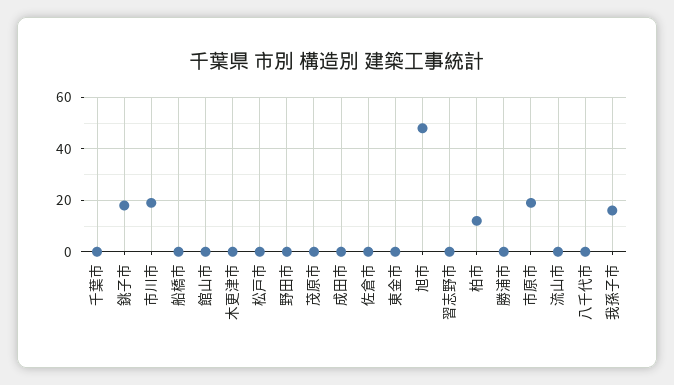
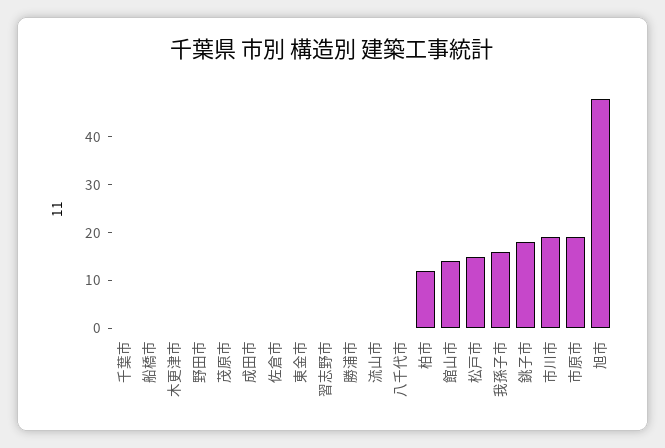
  {
    "千葉市": 0,
    "銚子市": 20,
    "市川市": 20,
    "船橋市": 0,
-   "館山市": 0,
+   "館山市": 15,
    "木更津市": 0,
-   "松戸市": 0,
+   "松戸市": 15,
    "野田市": 0,
    "茂原市": 0,
    "成田市": 0,
    "佐倉市": 0,
    "東金市": 0,
    "旭市": 50,
    "習志野市": 0,
    "柏市": 10,
    "勝浦市": 0,
    "市原市": 20,
    "流山市": 0,
    "八千代市": 0,
    "我孫子市": 15
  }

